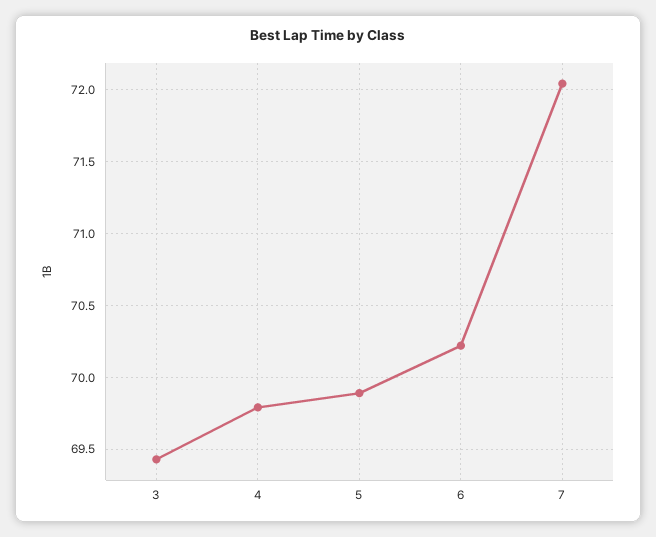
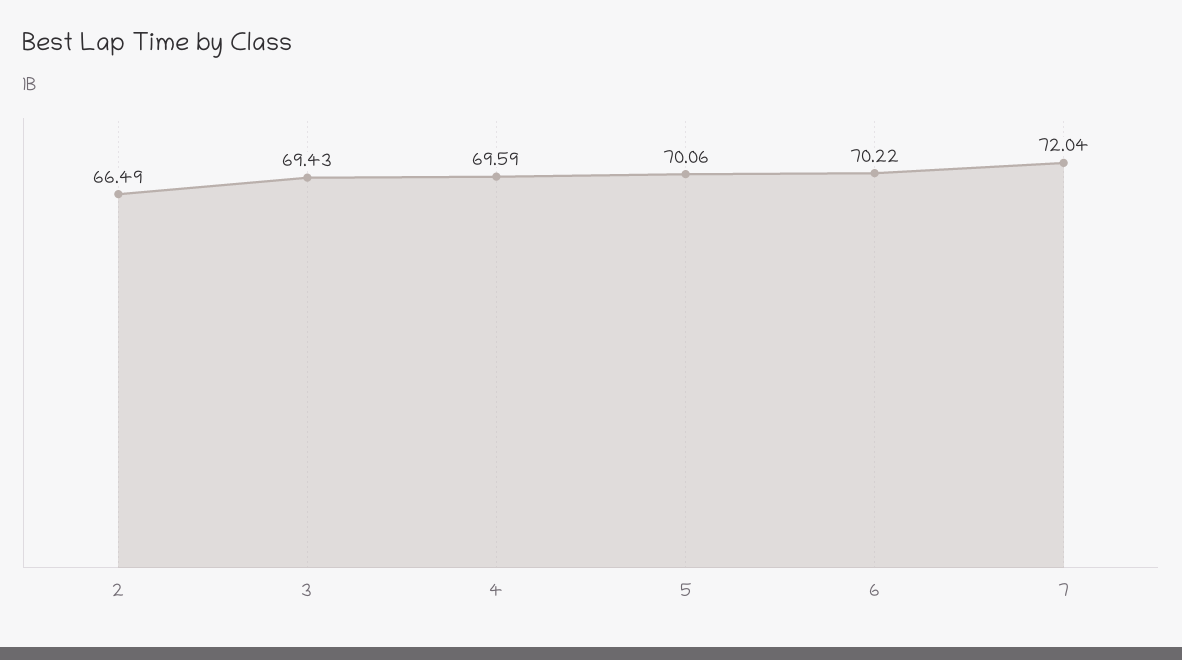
  {
    "3": 69.43,
-   "4": 69.8,
+   "4": 69.59,
-   "5": 69.9,
+   "5": 70.06,
    "6": 70.22,
-   "7": 72.04
+   "7": 72.04,
+   "2": 66.49
  }

